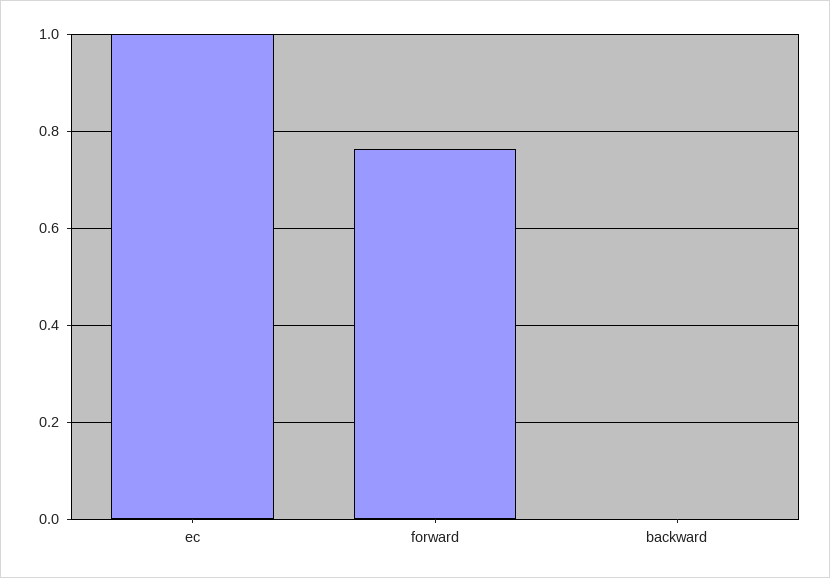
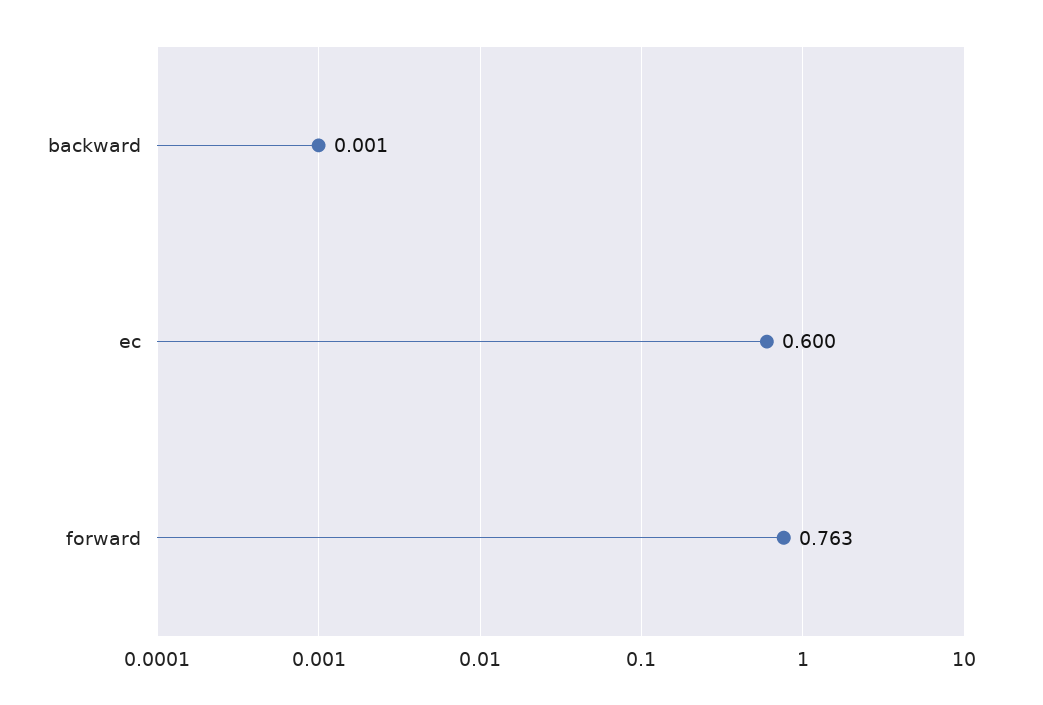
  {
-   "ec": 1,
+   "ec": 0.6,
    "forward": 0.763,
    "backward": 0.001
  }

